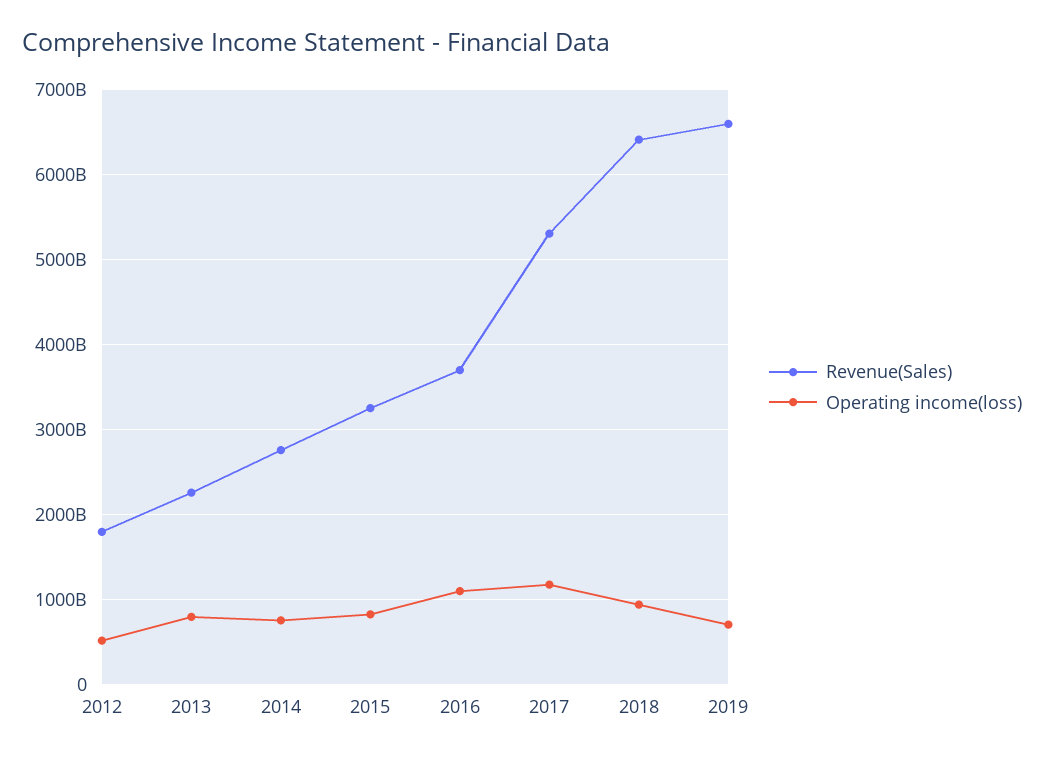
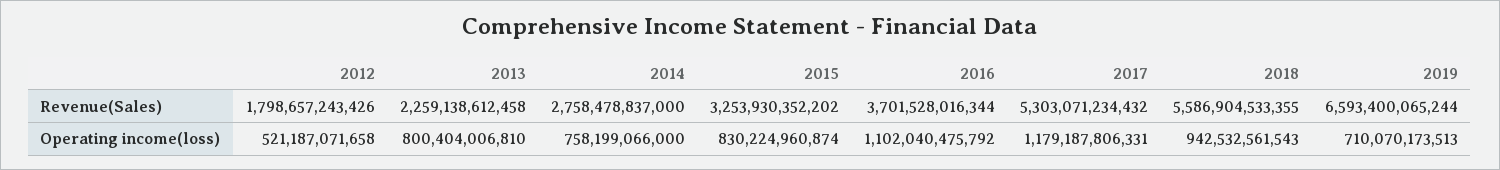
  {
    "Revenue(Sales)": {
      "2012": 1798657243426,
      "2013": 2259138612458,
      "2014": 2758478837000,
      "2015": 3253930352202,
      "2016": 3701528016344,
      "2017": 5303071234432,
-     "2018": 6400000000000,
+     "2018": 5586904533355,
      "2019": 6593400065244
    },
    "Operating income(loss)": {
      "2012": 521187071658,
      "2013": 800404006810,
      "2014": 758199066000,
      "2015": 830224960874,
      "2016": 1102040475792,
      "2017": 1179187806331,
      "2018": 942532561543,
      "2019": 710070173513
    }
  }

